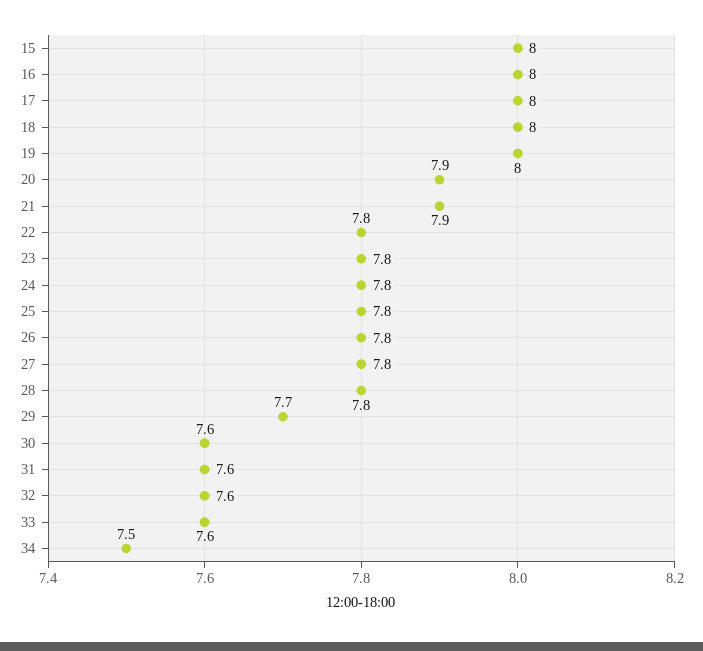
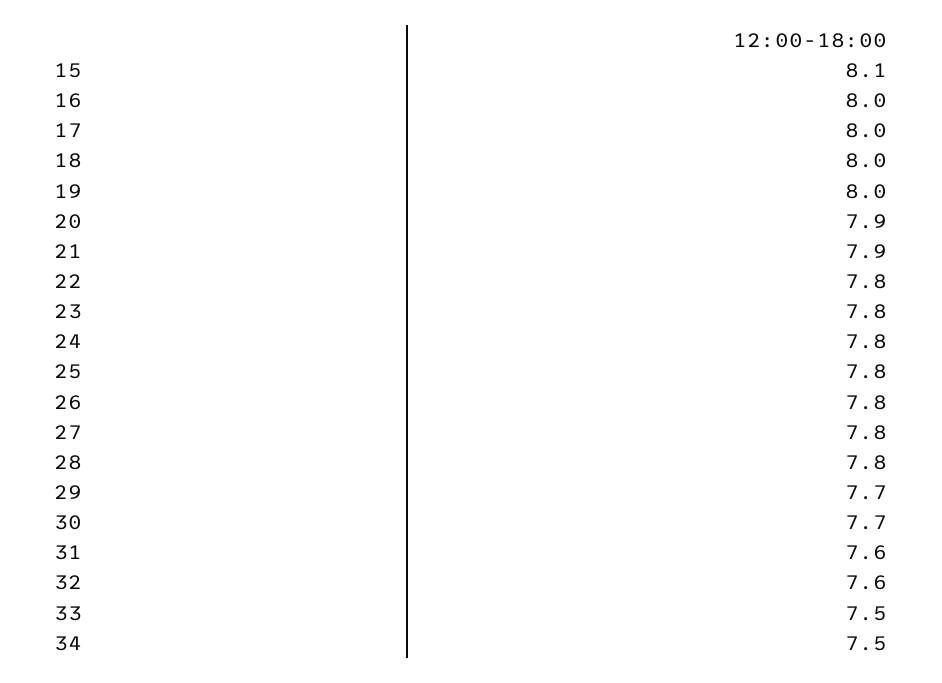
  {
-   "15": 8,
+   "15": 8.1,
    "16": 8,
    "17": 8,
    "18": 8,
    "19": 8,
    "20": 7.9,
    "21": 7.9,
    "22": 7.8,
    "23": 7.8,
    "24": 7.8,
    "25": 7.8,
    "26": 7.8,
    "27": 7.8,
    "28": 7.8,
    "29": 7.7,
-   "30": 7.6,
+   "30": 7.7,
    "31": 7.6,
    "32": 7.6,
-   "33": 7.6,
+   "33": 7.5,
    "34": 7.5
  }

